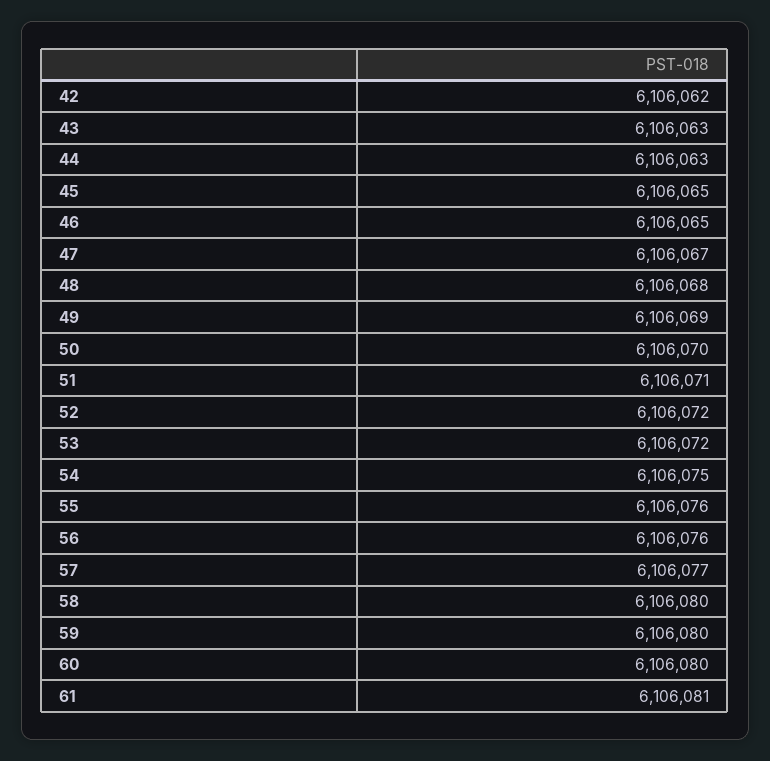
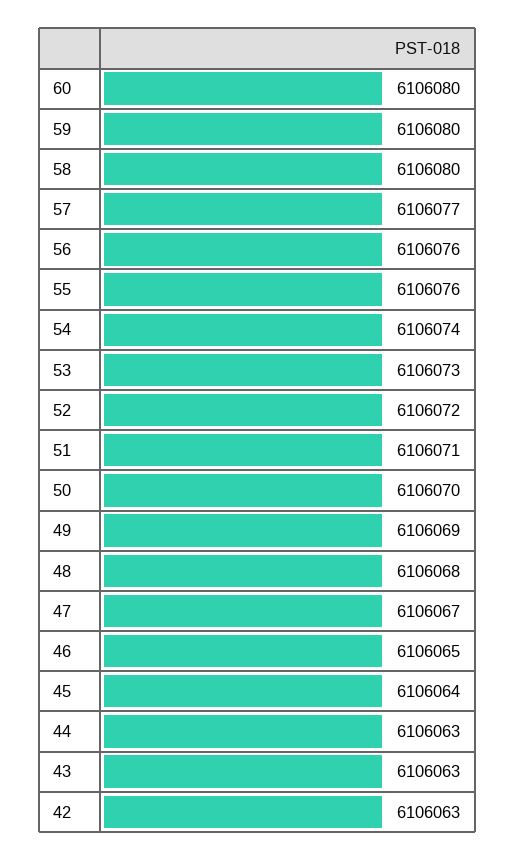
  {
-   "42": 6106062,
+   "42": 6106063,
    "43": 6106063,
    "44": 6106063,
-   "45": 6106065,
+   "45": 6106064,
    "46": 6106065,
    "47": 6106067,
    "48": 6106068,
    "49": 6106069,
    "50": 6106070,
    "51": 6106071,
    "52": 6106072,
-   "53": 6106072,
+   "53": 6106073,
-   "54": 6106075,
+   "54": 6106074,
    "55": 6106076,
    "56": 6106076,
    "57": 6106077,
    "58": 6106080,
    "59": 6106080,
-   "60": 6106080,
+   "60": 6106080
-   "61": 6106081
  }

